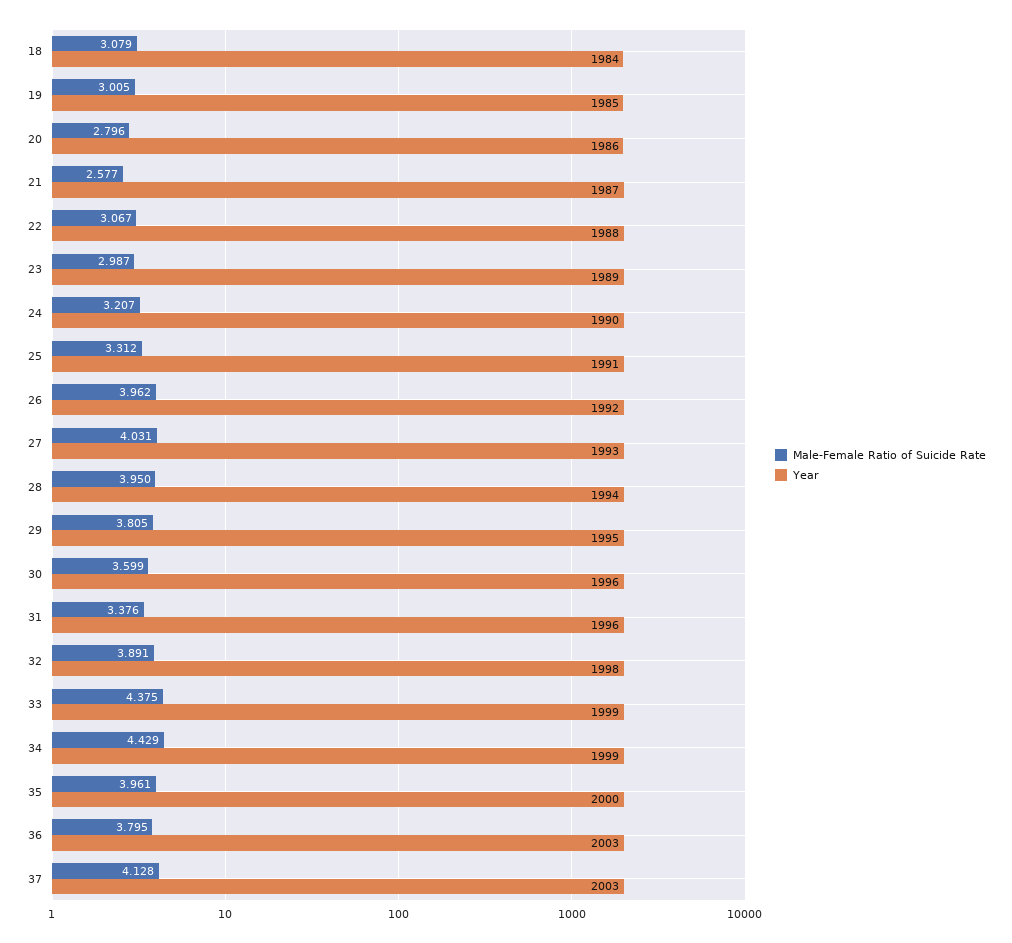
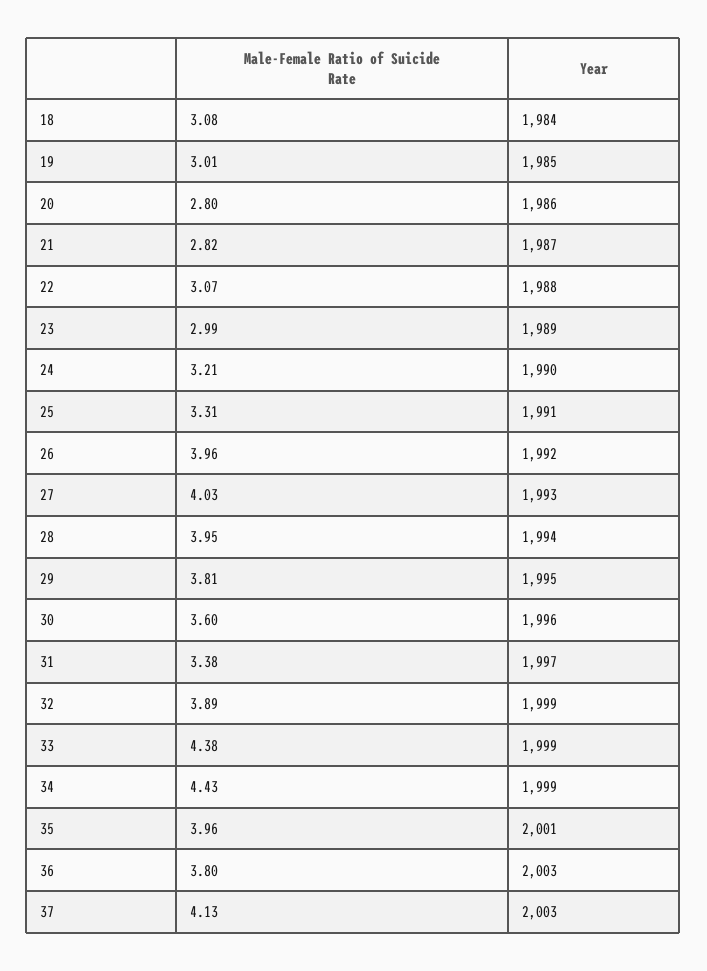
  {
    "Male-Female Ratio of Suicide Rate": {
      "18": 3.079,
      "19": 3.005,
      "20": 2.796,
-     "21": 2.577,
+     "21": 2.82,
      "22": 3.067,
      "23": 2.987,
      "24": 3.207,
      "25": 3.312,
      "26": 3.962,
      "27": 4.031,
      "28": 3.95,
      "29": 3.805,
      "30": 3.599,
      "31": 3.376,
      "32": 3.891,
      "33": 4.375,
      "34": 4.429,
      "35": 3.961,
      "36": 3.795,
      "37": 4.128
    },
    "Year": {
      "18": 1984,
      "19": 1985,
      "20": 1986,
      "21": 1987,
      "22": 1988,
      "23": 1989,
      "24": 1990,
      "25": 1991,
      "26": 1992,
      "27": 1993,
      "28": 1994,
      "29": 1995,
      "30": 1996,
-     "31": 1996,
+     "31": 1997,
-     "32": 1998,
+     "32": 1999,
      "33": 1999,
      "34": 1999,
-     "35": 2000,
+     "35": 2001,
      "36": 2003,
      "37": 2003
    }
  }

